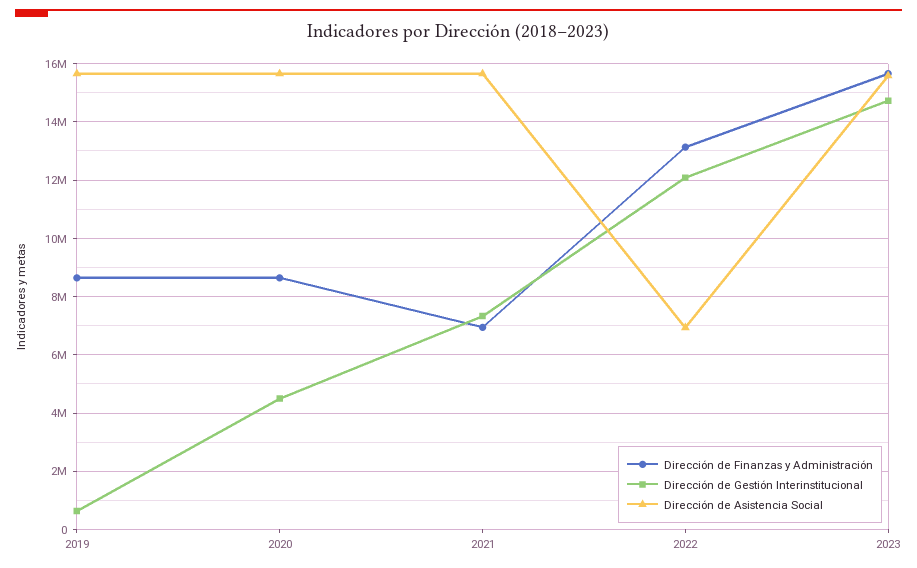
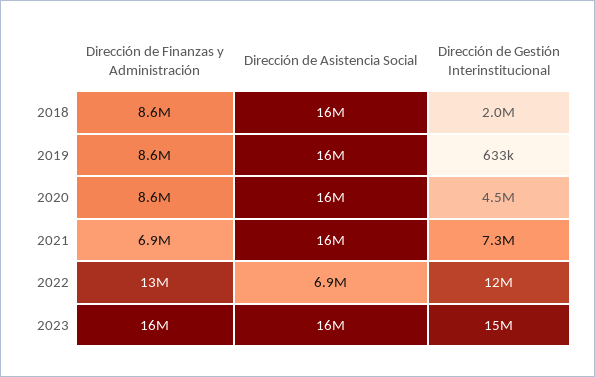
  {
    "Dirección de Finanzas y Administración": {
      "2019": 8600000,
      "2020": 8600000,
      "2021": 6900000,
      "2022": 13000000,
-     "2023": 16000000
+     "2023": 16000000,
+     "2018": 8600000
    },
    "Dirección de Gestión Interinstitucional": {
      "2019": 633000,
      "2020": 4500000,
      "2021": 7300000,
      "2022": 12000000,
-     "2023": 15000000
+     "2023": 15000000,
+     "2018": 2000000
    },
    "Dirección de Asistencia Social": {
      "2019": 16000000,
      "2020": 16000000,
      "2021": 16000000,
      "2022": 6900000,
-     "2023": 16000000
+     "2023": 16000000,
+     "2018": 16000000
    }
  }

